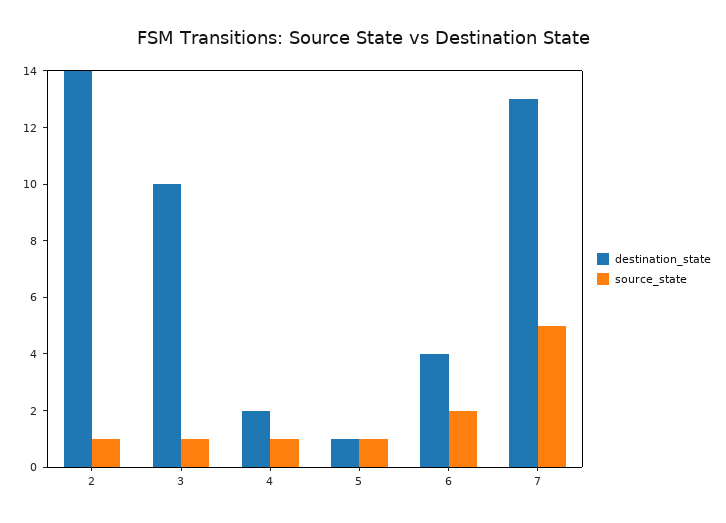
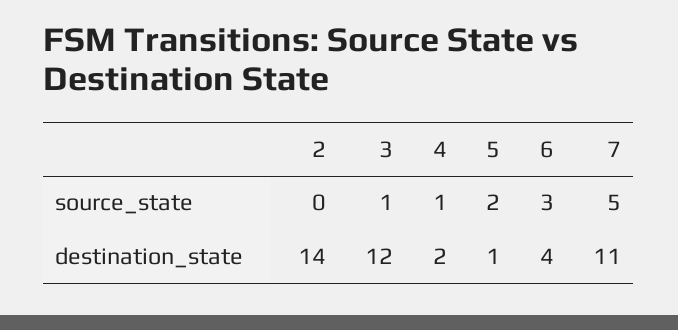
  {
    "destination_state": {
      "2": 14,
-     "3": 10,
+     "3": 12,
      "4": 2,
      "5": 1,
      "6": 4,
-     "7": 13
+     "7": 11
    },
    "source_state": {
-     "2": 1,
+     "2": 0,
      "3": 1,
      "4": 1,
-     "5": 1,
+     "5": 2,
-     "6": 2,
+     "6": 3,
      "7": 5
    }
  }

